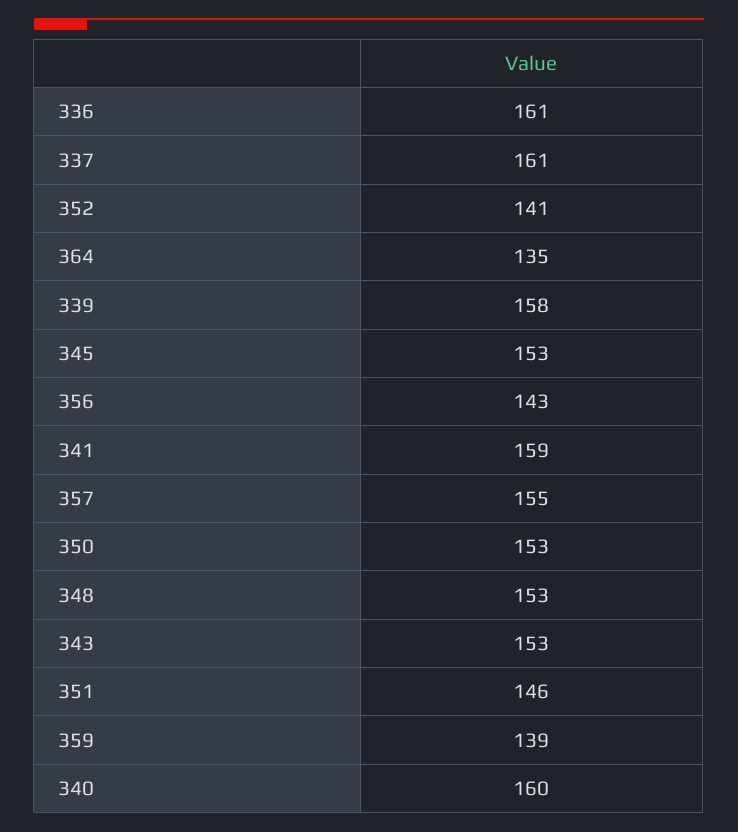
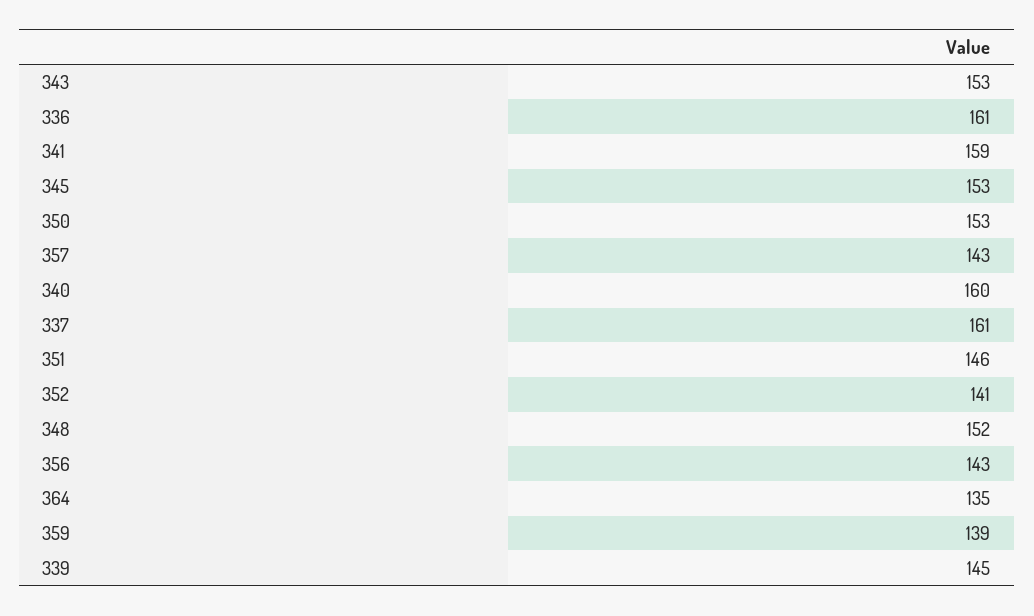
  {
    "336": 161,
    "337": 161,
    "352": 141,
    "364": 135,
-   "339": 158,
+   "339": 145,
    "345": 153,
    "356": 143,
    "341": 159,
-   "357": 155,
+   "357": 143,
    "350": 153,
-   "348": 153,
+   "348": 152,
    "343": 153,
    "351": 146,
    "359": 139,
    "340": 160
  }

